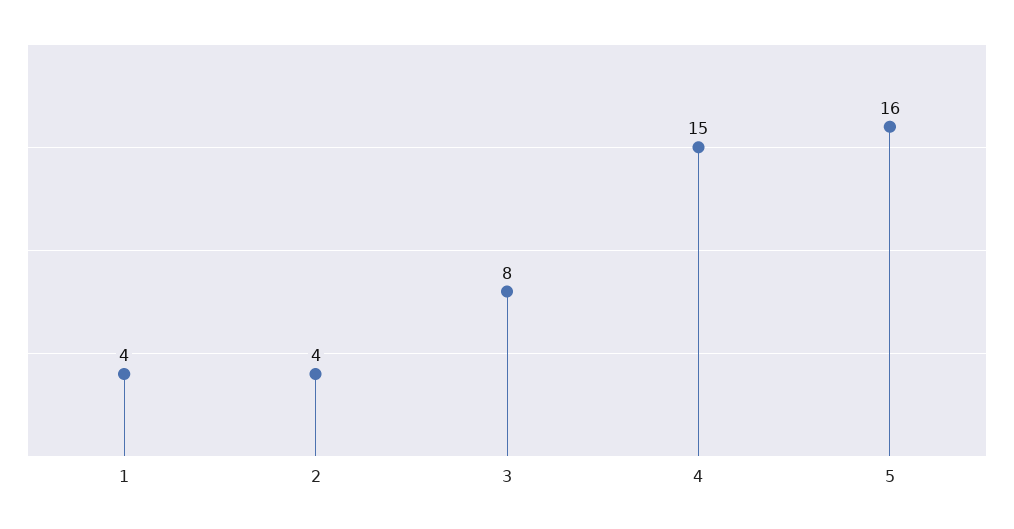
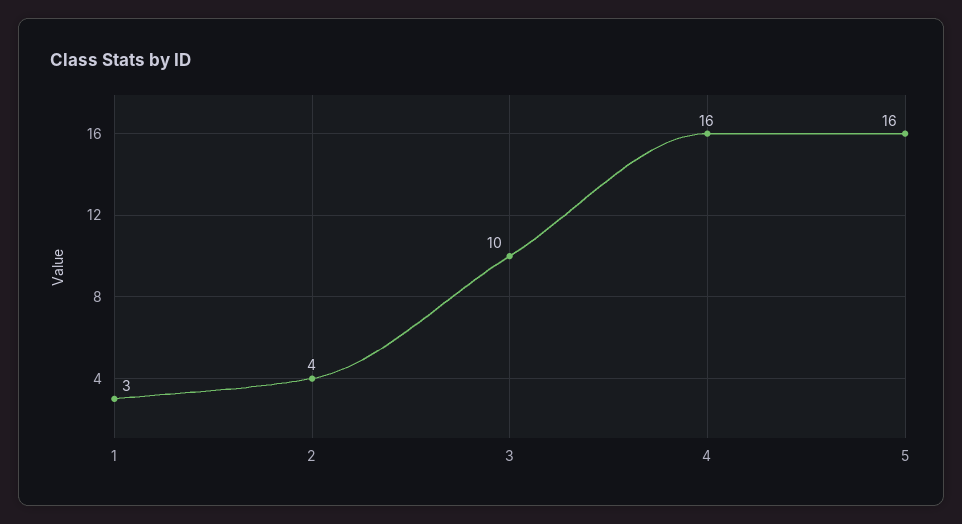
  {
-   "1": 4,
+   "1": 3,
    "2": 4,
-   "3": 8,
+   "3": 10,
-   "4": 15,
+   "4": 16,
    "5": 16
  }

